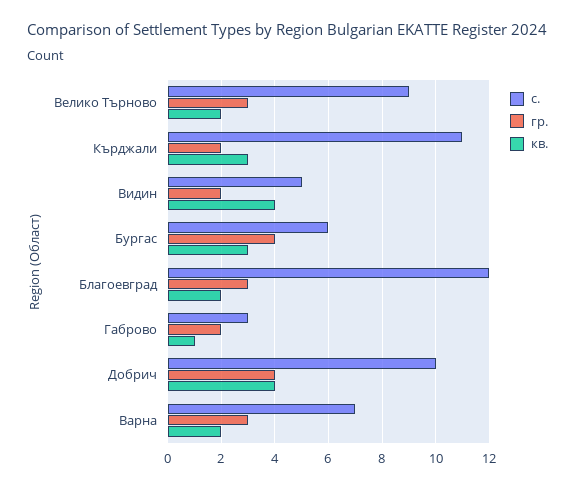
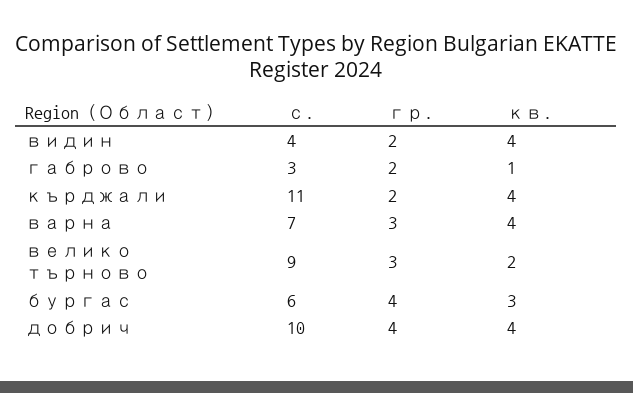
  {
    "с.": {
      "Велико Търново": 9,
      "Кърджали": 11,
-     "Видин": 5,
+     "Видин": 4,
      "Бургас": 6,
-     "Благоевград": 12,
      "Габрово": 3,
      "Добрич": 10,
      "Варна": 7
    },
    "гр.": {
      "Велико Търново": 3,
      "Кърджали": 2,
      "Видин": 2,
      "Бургас": 4,
-     "Благоевград": 3,
      "Габрово": 2,
      "Добрич": 4,
      "Варна": 3
    },
    "кв.": {
      "Велико Търново": 2,
-     "Кърджали": 3,
+     "Кърджали": 4,
      "Видин": 4,
      "Бургас": 3,
-     "Благоевград": 2,
      "Габрово": 1,
      "Добрич": 4,
-     "Варна": 2
+     "Варна": 4
    }
  }

